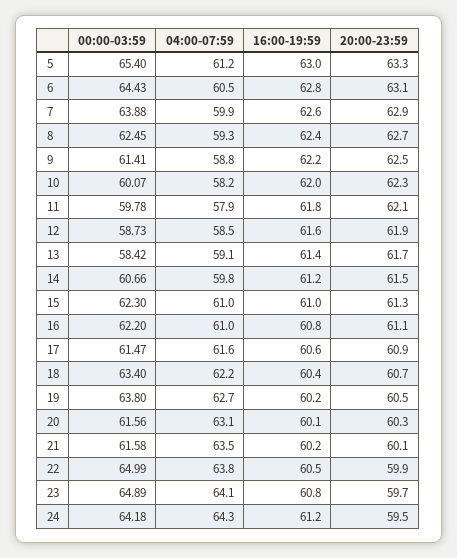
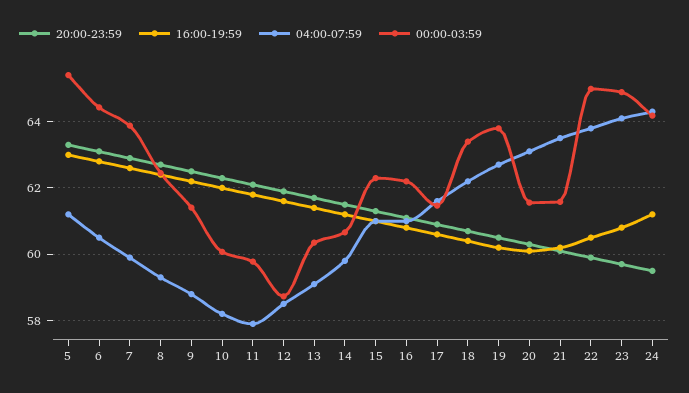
  {
    "00:00-03:59": {
      "5": 65.4,
      "6": 64.43,
      "7": 63.88,
      "8": 62.45,
      "9": 61.41,
      "10": 60.07,
      "11": 59.78,
      "12": 58.73,
-     "13": 58.42,
+     "13": 60.4,
      "14": 60.66,
      "15": 62.3,
      "16": 62.2,
      "17": 61.47,
      "18": 63.4,
      "19": 63.8,
      "20": 61.56,
      "21": 61.58,
      "22": 64.99,
      "23": 64.89,
      "24": 64.18
    },
    "04:00-07:59": {
      "5": 61.2,
      "6": 60.5,
      "7": 59.9,
      "8": 59.3,
      "9": 58.8,
      "10": 58.2,
      "11": 57.9,
      "12": 58.5,
      "13": 59.1,
      "14": 59.8,
      "15": 61,
      "16": 61,
      "17": 61.6,
      "18": 62.2,
      "19": 62.7,
      "20": 63.1,
      "21": 63.5,
      "22": 63.8,
      "23": 64.1,
      "24": 64.3
    },
    "16:00-19:59": {
      "5": 63,
      "6": 62.8,
      "7": 62.6,
      "8": 62.4,
      "9": 62.2,
      "10": 62,
      "11": 61.8,
      "12": 61.6,
      "13": 61.4,
      "14": 61.2,
      "15": 61,
      "16": 60.8,
      "17": 60.6,
      "18": 60.4,
      "19": 60.2,
      "20": 60.1,
      "21": 60.2,
      "22": 60.5,
      "23": 60.8,
      "24": 61.2
    },
    "20:00-23:59": {
      "5": 63.3,
      "6": 63.1,
      "7": 62.9,
      "8": 62.7,
      "9": 62.5,
      "10": 62.3,
      "11": 62.1,
      "12": 61.9,
      "13": 61.7,
      "14": 61.5,
      "15": 61.3,
      "16": 61.1,
      "17": 60.9,
      "18": 60.7,
      "19": 60.5,
      "20": 60.3,
      "21": 60.1,
      "22": 59.9,
      "23": 59.7,
      "24": 59.5
    }
  }

